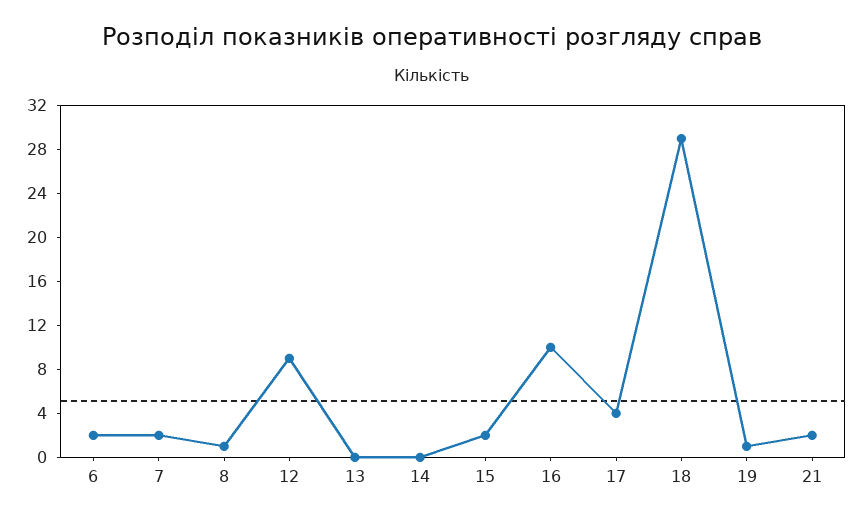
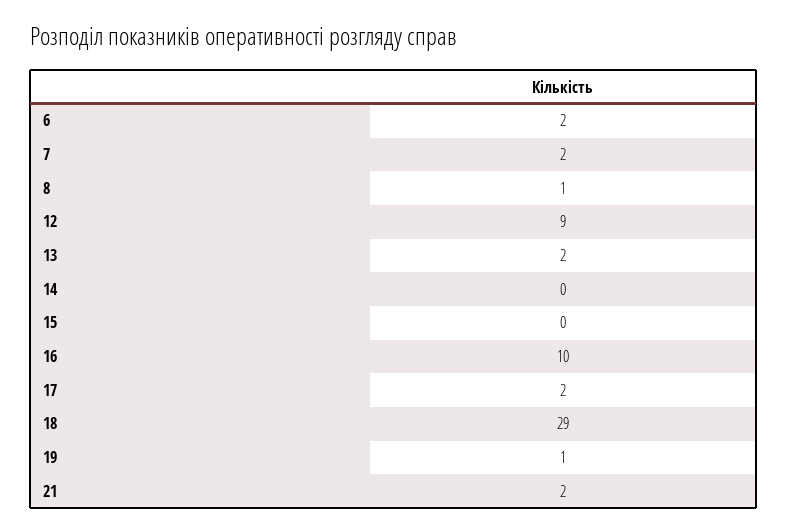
  {
    "6": 2,
    "7": 2,
    "8": 1,
    "12": 9,
-   "13": 0,
+   "13": 2,
    "14": 0,
-   "15": 2,
+   "15": 0,
    "16": 10,
-   "17": 4,
+   "17": 2,
    "18": 29,
    "19": 1,
    "21": 2
  }

